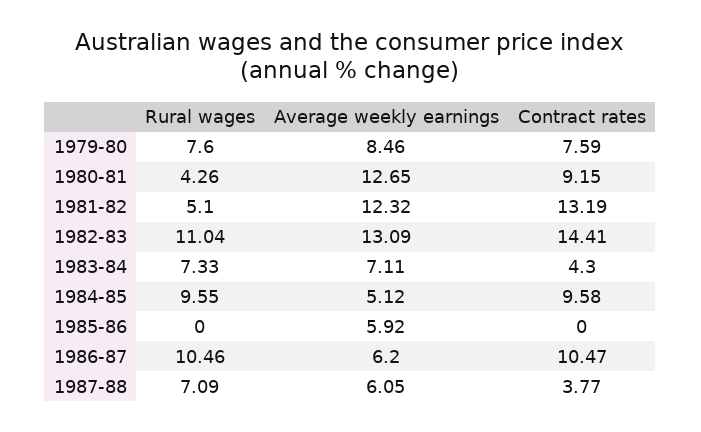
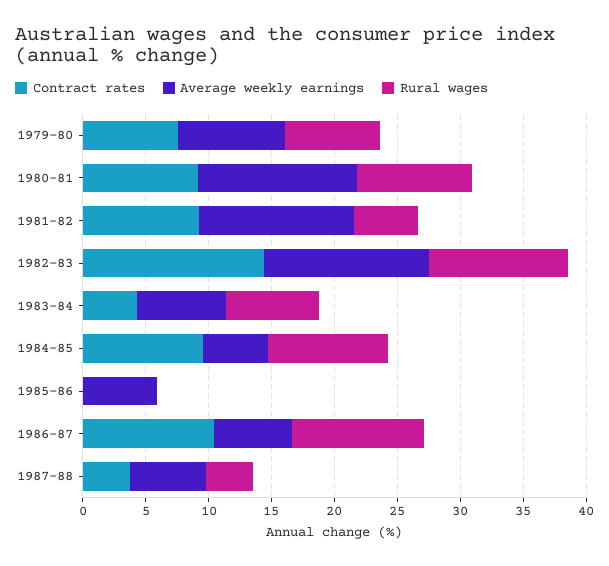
  {
    "Rural wages": {
      "1979-80": 7.6,
-     "1980-81": 4.26,
+     "1980-81": 9,
      "1981-82": 5.1,
      "1982-83": 11.04,
      "1983-84": 7.33,
      "1984-85": 9.55,
      "1985-86": 0,
      "1986-87": 10.46,
-     "1987-88": 7.09
+     "1987-88": 4
    },
    "Average weekly earnings": {
      "1979-80": 8.46,
      "1980-81": 12.65,
      "1981-82": 12.32,
      "1982-83": 13.09,
      "1983-84": 7.11,
      "1984-85": 5.12,
      "1985-86": 5.92,
      "1986-87": 6.2,
      "1987-88": 6.05
    },
    "Contract rates": {
      "1979-80": 7.59,
      "1980-81": 9.15,
-     "1981-82": 13.19,
+     "1981-82": 9,
      "1982-83": 14.41,
      "1983-84": 4.3,
      "1984-85": 9.58,
      "1985-86": 0,
      "1986-87": 10.47,
      "1987-88": 3.77
    }
  }

